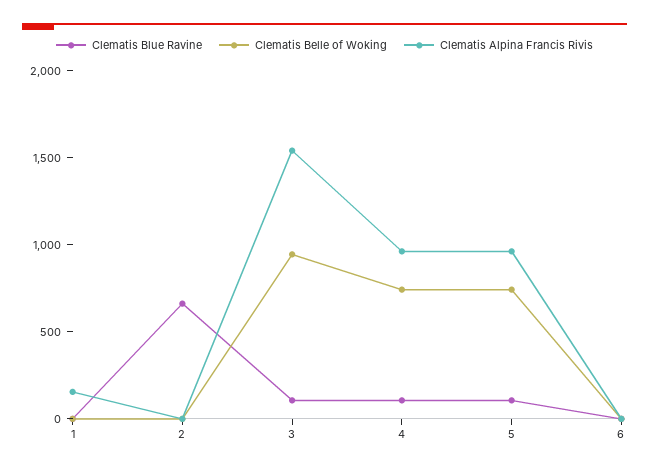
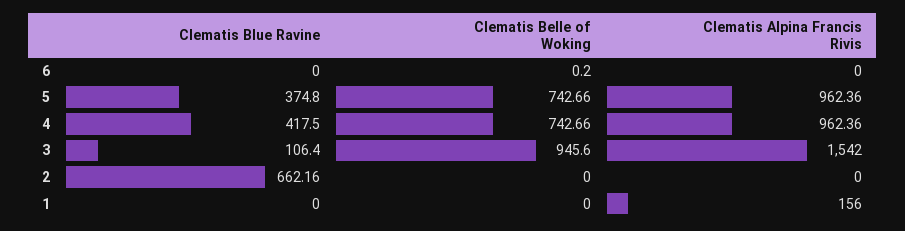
  {
    "Clematis Blue Ravine": {
      "1": 0,
      "2": 662.16,
      "3": 106.4,
-     "4": 100,
+     "4": 417.5,
-     "5": 100,
+     "5": 374.8,
      "6": 0
    },
    "Clematis Belle of Woking": {
      "1": 0,
      "2": 0,
      "3": 945.6,
      "4": 742.66,
      "5": 742.66,
      "6": 0.2
    },
    "Clematis Alpina Francis Rivis": {
      "1": 156,
      "2": 0,
      "3": 1542,
      "4": 962.36,
      "5": 962.36,
      "6": 0
    }
  }

